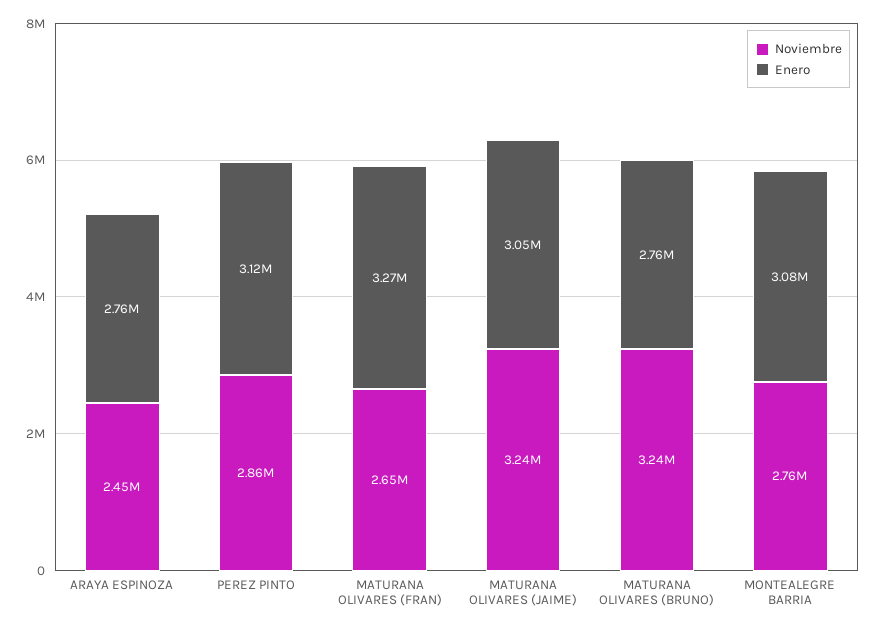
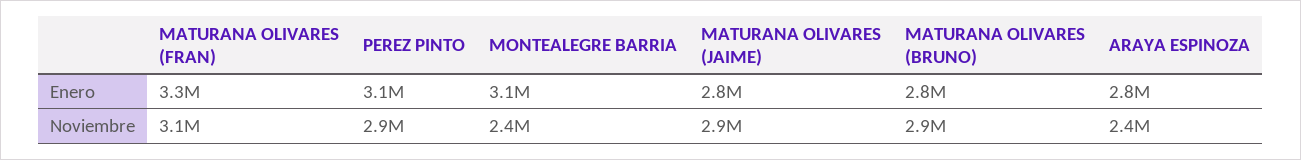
  {
    "Noviembre": {
      "ARAYA ESPINOZA": 2450000,
      "PEREZ PINTO": 2860000,
-     "MATURANA OLIVARES (FRAN)": 2650000,
+     "MATURANA OLIVARES (FRAN)": 3100000,
-     "MATURANA OLIVARES (JAIME)": 3240000,
+     "MATURANA OLIVARES (JAIME)": 2900000,
-     "MATURANA OLIVARES (BRUNO)": 3240000,
+     "MATURANA OLIVARES (BRUNO)": 2900000,
-     "MONTEALEGRE BARRIA": 2760000
+     "MONTEALEGRE BARRIA": 2400000
    },
    "Enero": {
      "ARAYA ESPINOZA": 2760000,
      "PEREZ PINTO": 3120000,
      "MATURANA OLIVARES (FRAN)": 3270000,
-     "MATURANA OLIVARES (JAIME)": 3050000,
+     "MATURANA OLIVARES (JAIME)": 2800000,
      "MATURANA OLIVARES (BRUNO)": 2760000,
      "MONTEALEGRE BARRIA": 3080000
    }
  }

